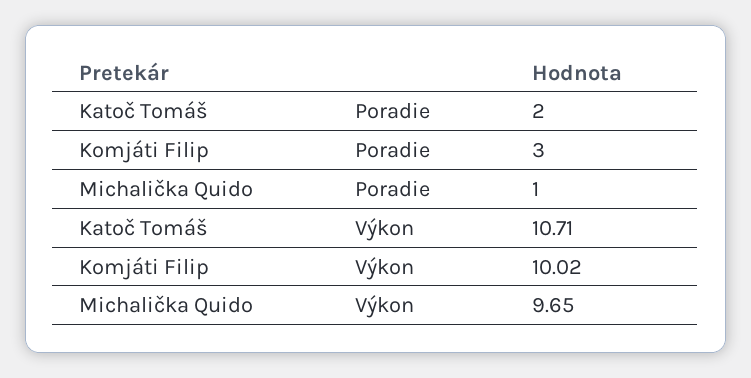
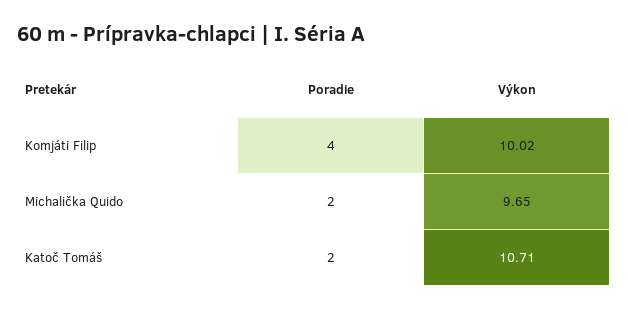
  {
    "Katoč Tomáš": {
      "Poradie": 2,
      "Výkon": 10.71
    },
    "Komjáti Filip": {
-     "Poradie": 3,
+     "Poradie": 4,
      "Výkon": 10.02
    },
    "Michalička Quido": {
-     "Poradie": 1,
+     "Poradie": 2,
      "Výkon": 9.65
    }
  }

